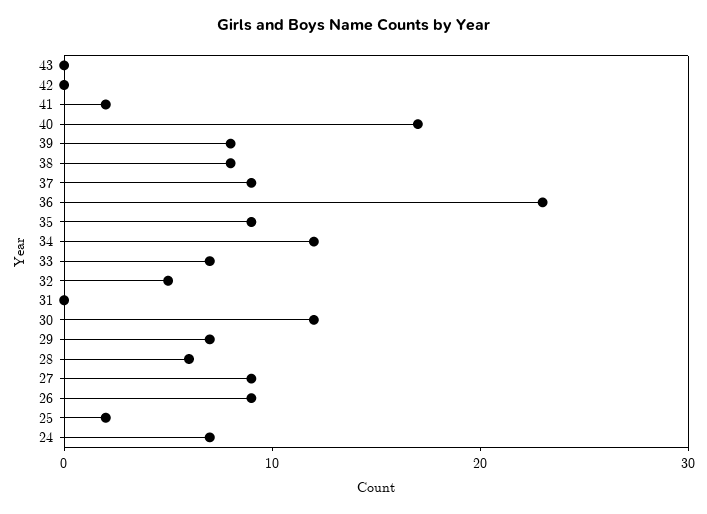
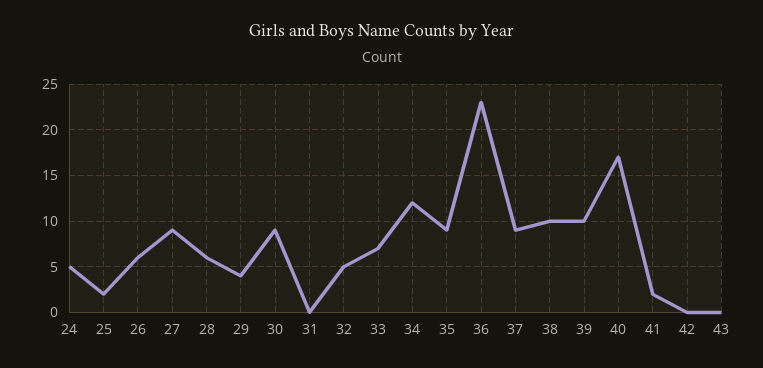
  {
    "43": 0,
    "42": 0,
    "41": 2,
    "40": 17,
-   "39": 8,
+   "39": 10,
-   "38": 8,
+   "38": 10,
    "37": 9,
    "36": 23,
    "35": 9,
    "34": 12,
    "33": 7,
    "32": 5,
    "31": 0,
-   "30": 12,
+   "30": 9,
-   "29": 7,
+   "29": 4,
    "28": 6,
    "27": 9,
-   "26": 9,
+   "26": 6,
    "25": 2,
-   "24": 7
+   "24": 5
  }

